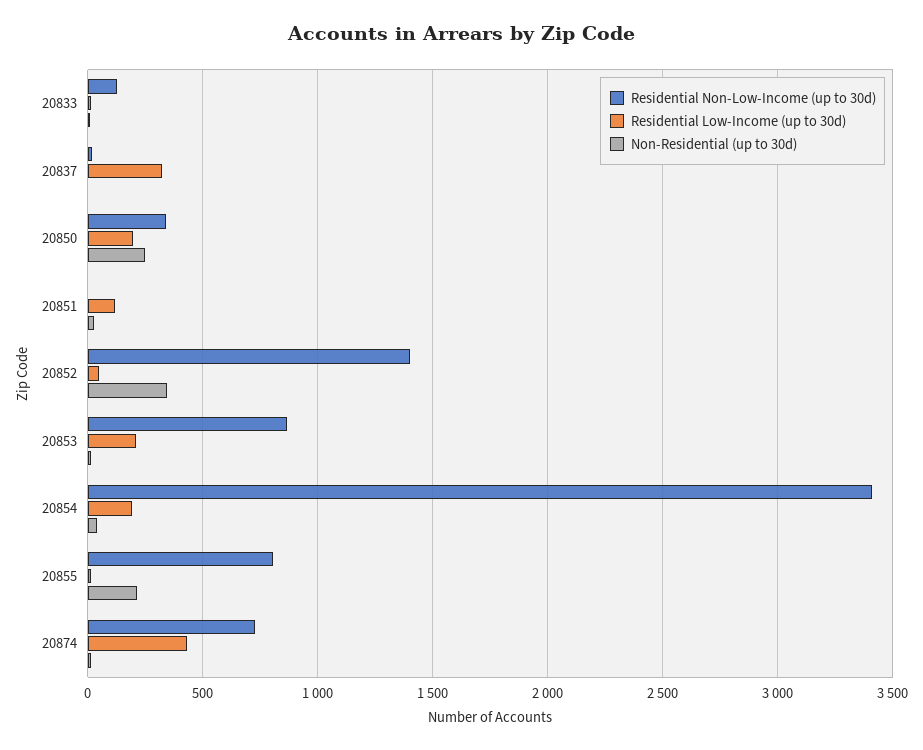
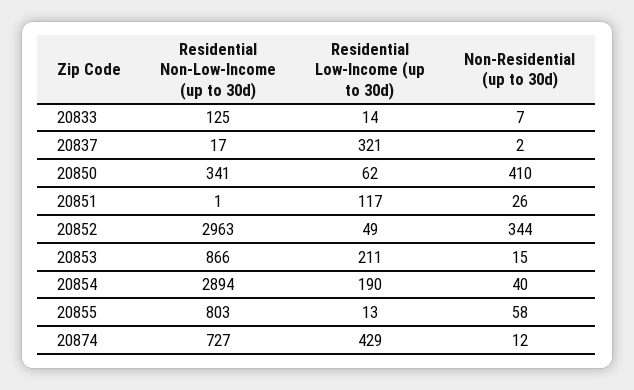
  {
    "Residential Non-Low-Income (up to 30d)": {
      "20833": 125,
      "20837": 17,
      "20850": 341,
      "20851": 1,
-     "20852": 1400,
+     "20852": 2963,
      "20853": 866,
-     "20854": 3400,
+     "20854": 2894,
      "20855": 803,
      "20874": 727
    },
    "Residential Low-Income (up to 30d)": {
      "20833": 14,
      "20837": 321,
-     "20850": 200,
+     "20850": 62,
      "20851": 117,
      "20852": 49,
      "20853": 211,
      "20854": 190,
      "20855": 13,
      "20874": 429
    },
    "Non-Residential (up to 30d)": {
      "20833": 7,
      "20837": 2,
-     "20850": 250,
+     "20850": 410,
      "20851": 26,
      "20852": 344,
      "20853": 15,
      "20854": 40,
-     "20855": 200,
+     "20855": 58,
      "20874": 12
    }
  }

